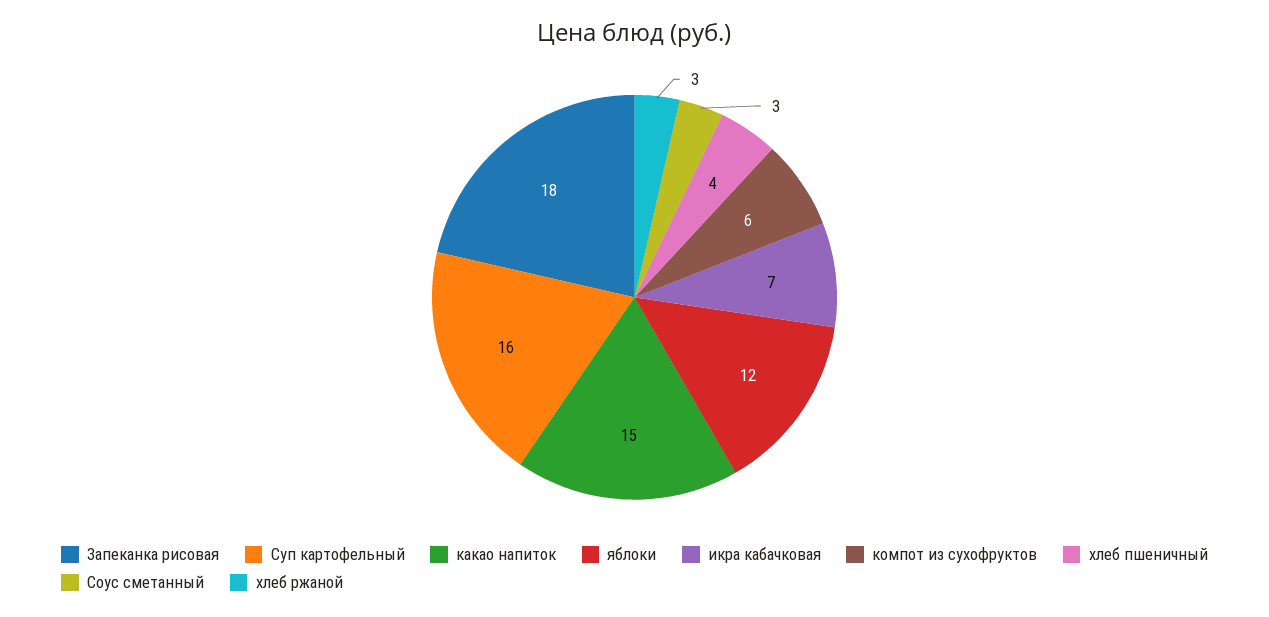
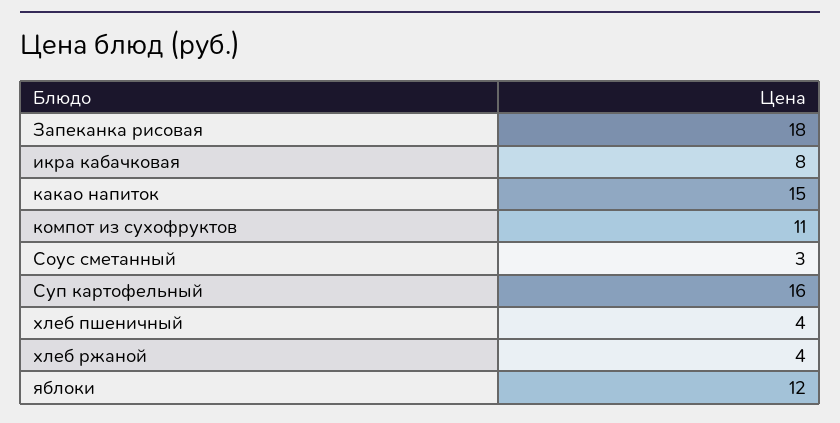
  {
    "Запеканка рисовая": 18,
    "Суп картофельный": 16,
    "какао напиток": 15,
    "яблоки": 12,
-   "икра кабачковая": 7,
+   "икра кабачковая": 8,
-   "компот из сухофруктов": 6,
+   "компот из сухофруктов": 11,
    "хлеб пшеничный": 4,
    "Соус сметанный": 3,
-   "хлеб ржаной": 3
+   "хлеб ржаной": 4
  }

